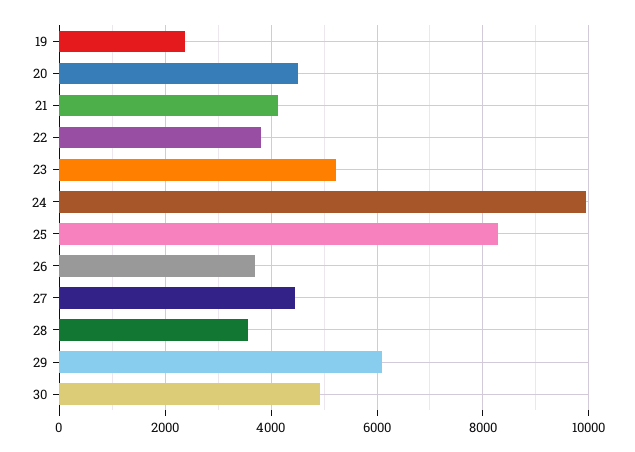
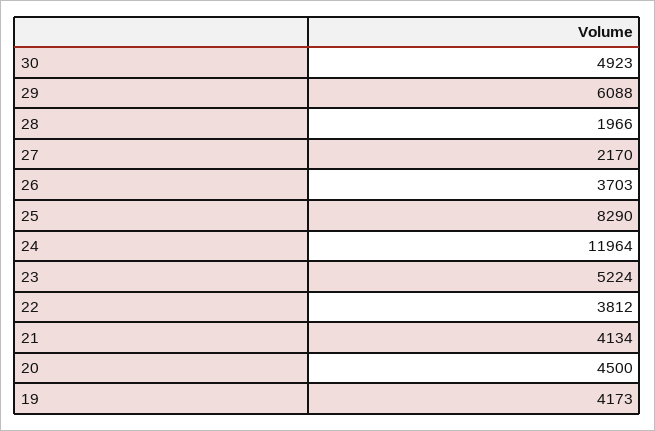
  {
-   "19": 2400,
+   "19": 4173,
    "20": 4500,
    "21": 4134,
    "22": 3812,
    "23": 5224,
-   "24": 10000,
+   "24": 11964,
    "25": 8290,
    "26": 3703,
-   "27": 4400,
+   "27": 2170,
-   "28": 3600,
+   "28": 1966,
    "29": 6088,
    "30": 4923
  }

